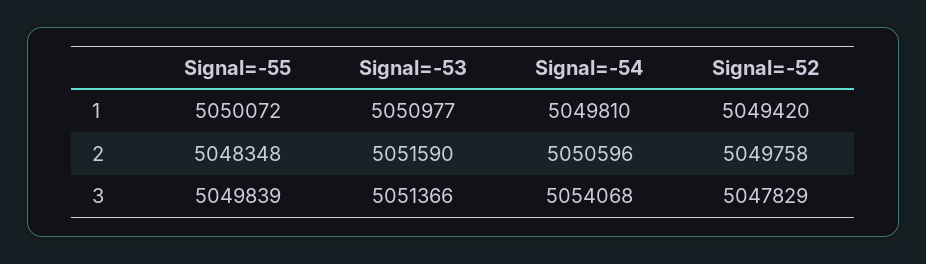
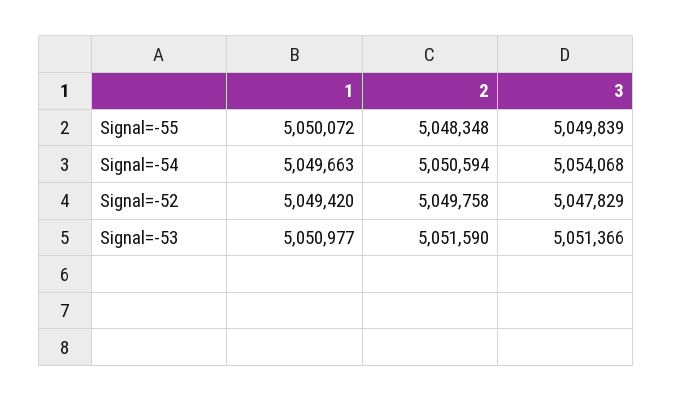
  {
    "Signal=-55": {
      "1": 5050072,
      "2": 5048348,
      "3": 5049839
    },
    "Signal=-53": {
      "1": 5050977,
      "2": 5051590,
      "3": 5051366
    },
    "Signal=-54": {
-     "1": 5049810,
+     "1": 5049663,
-     "2": 5050596,
+     "2": 5050594,
      "3": 5054068
    },
    "Signal=-52": {
      "1": 5049420,
      "2": 5049758,
      "3": 5047829
    }
  }

